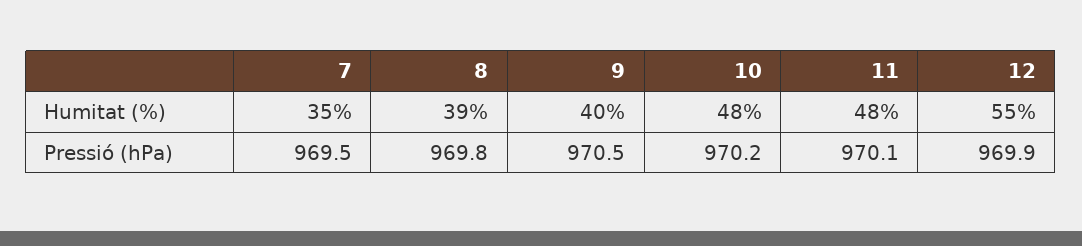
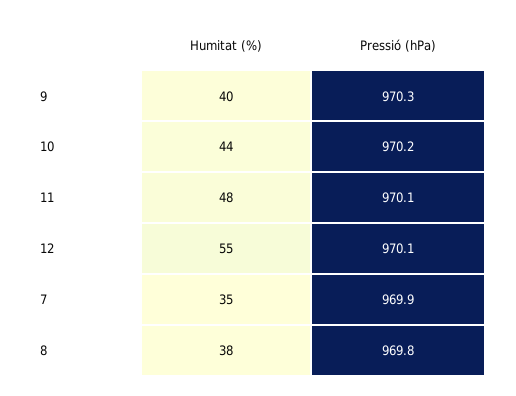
  {
    "7": {
      "Humitat (%)": 35,
-     "Pressió (hPa)": 969.5
+     "Pressió (hPa)": 969.9
    },
    "8": {
-     "Humitat (%)": 39,
+     "Humitat (%)": 38,
      "Pressió (hPa)": 969.8
    },
    "9": {
      "Humitat (%)": 40,
-     "Pressió (hPa)": 970.5
+     "Pressió (hPa)": 970.3
    },
    "10": {
-     "Humitat (%)": 48,
+     "Humitat (%)": 44,
      "Pressió (hPa)": 970.2
    },
    "11": {
      "Humitat (%)": 48,
      "Pressió (hPa)": 970.1
    },
    "12": {
      "Humitat (%)": 55,
-     "Pressió (hPa)": 969.9
+     "Pressió (hPa)": 970.1
    }
  }

